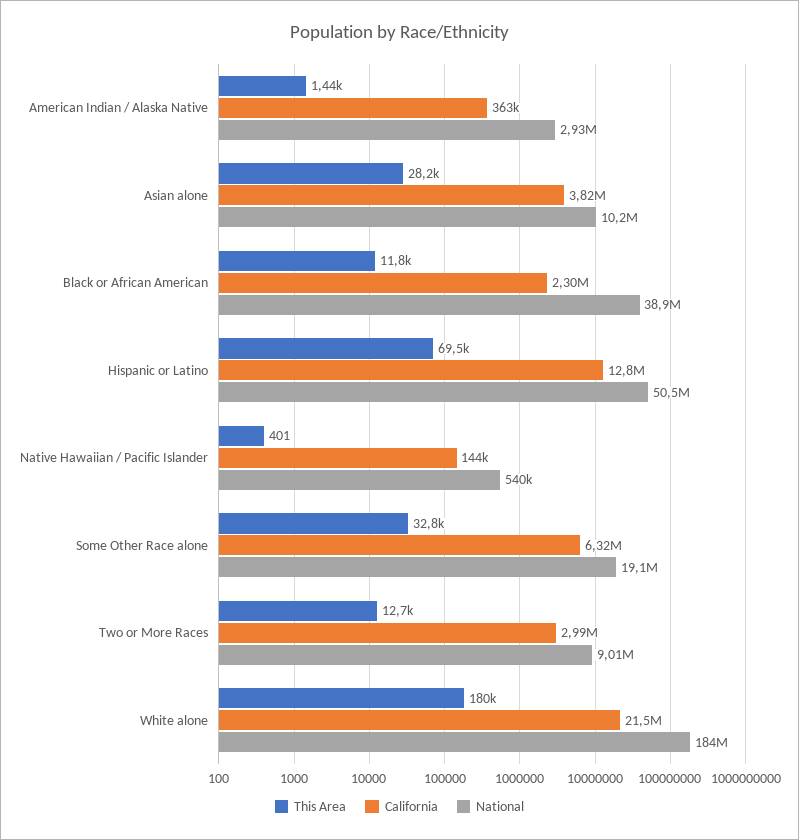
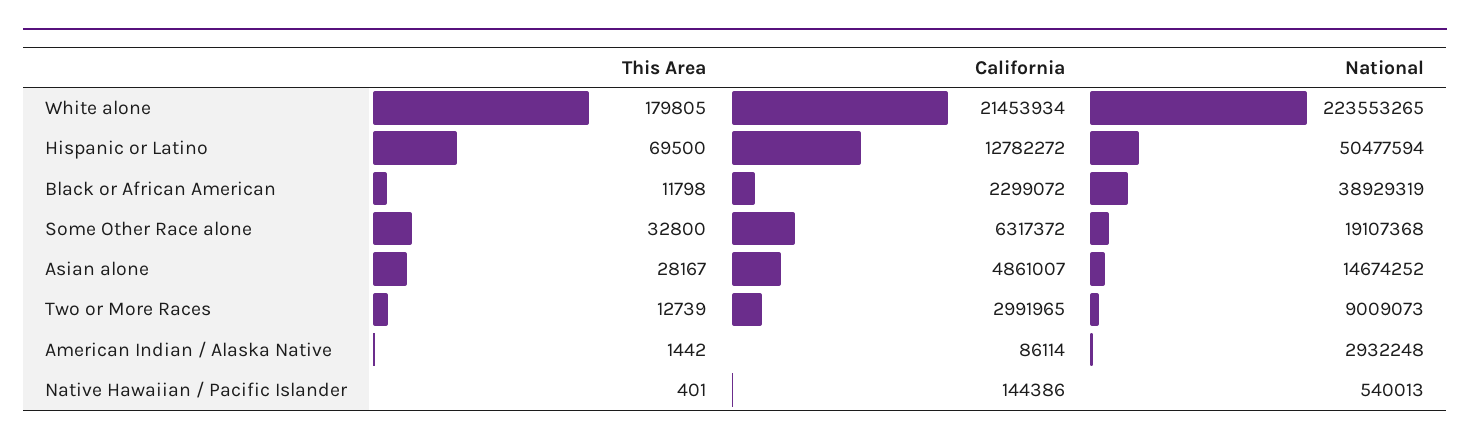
  {
    "This Area": {
      "American Indian / Alaska Native": 1442,
      "Asian alone": 28167,
      "Black or African American": 11798,
      "Hispanic or Latino": 69500,
      "Native Hawaiian / Pacific Islander": 401,
      "Some Other Race alone": 32800,
      "Two or More Races": 12739,
      "White alone": 179805
    },
    "California": {
-     "American Indian / Alaska Native": 363000,
+     "American Indian / Alaska Native": 86114,
-     "Asian alone": 3820000,
+     "Asian alone": 4861007,
      "Black or African American": 2299072,
      "Hispanic or Latino": 12782272,
      "Native Hawaiian / Pacific Islander": 144386,
      "Some Other Race alone": 6317372,
      "Two or More Races": 2991965,
      "White alone": 21453934
    },
    "National": {
      "American Indian / Alaska Native": 2932248,
-     "Asian alone": 10200000,
+     "Asian alone": 14674252,
      "Black or African American": 38929319,
      "Hispanic or Latino": 50477594,
      "Native Hawaiian / Pacific Islander": 540013,
      "Some Other Race alone": 19107368,
      "Two or More Races": 9009073,
-     "White alone": 184000000
+     "White alone": 223553265
    }
  }

